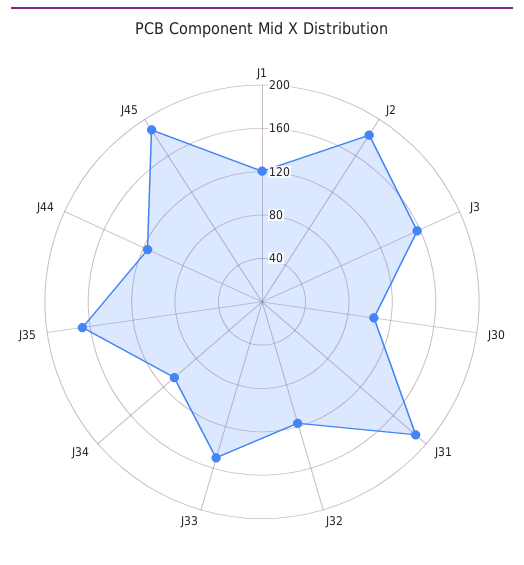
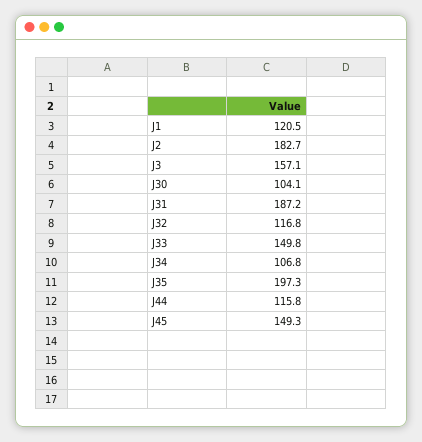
  {
    "J1": 120.5,
    "J2": 182.7,
    "J3": 157.1,
    "J30": 104.1,
    "J31": 187.2,
    "J32": 116.8,
    "J33": 149.8,
    "J34": 106.8,
-   "J35": 170,
+   "J35": 197.3,
    "J44": 115.8,
-   "J45": 190
+   "J45": 149.3
  }

